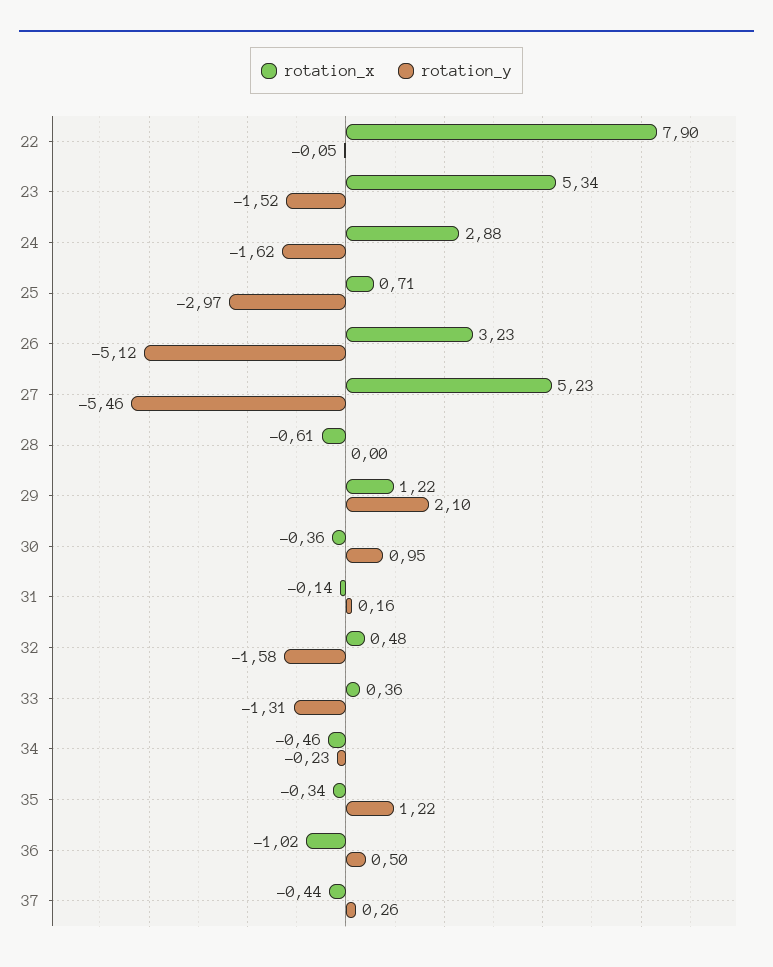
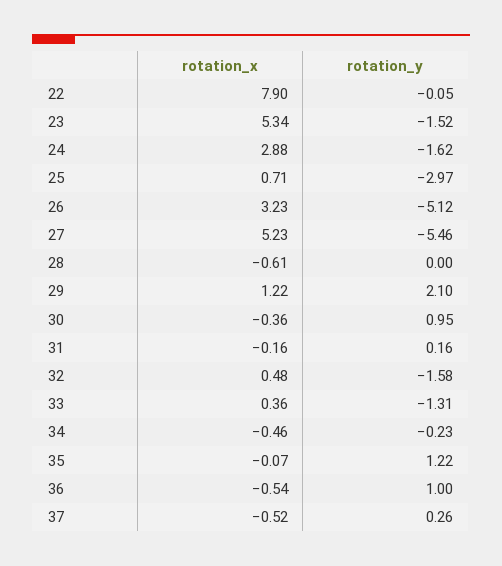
  {
    "rotation_x": {
      "22": 7.9,
      "23": 5.34,
      "24": 2.88,
      "25": 0.71,
      "26": 3.23,
      "27": 5.23,
      "28": -0.61,
      "29": 1.22,
      "30": -0.36,
-     "31": -0.14,
+     "31": -0.16,
      "32": 0.48,
      "33": 0.36,
      "34": -0.46,
-     "35": -0.34,
+     "35": -0.07,
-     "36": -1.02,
+     "36": -0.54,
-     "37": -0.44
+     "37": -0.52
    },
    "rotation_y": {
      "22": -0.05,
      "23": -1.52,
      "24": -1.62,
      "25": -2.97,
      "26": -5.12,
      "27": -5.46,
      "28": 0,
      "29": 2.1,
      "30": 0.95,
      "31": 0.16,
      "32": -1.58,
      "33": -1.31,
      "34": -0.23,
      "35": 1.22,
-     "36": 0.5,
+     "36": 1,
      "37": 0.26
    }
  }

